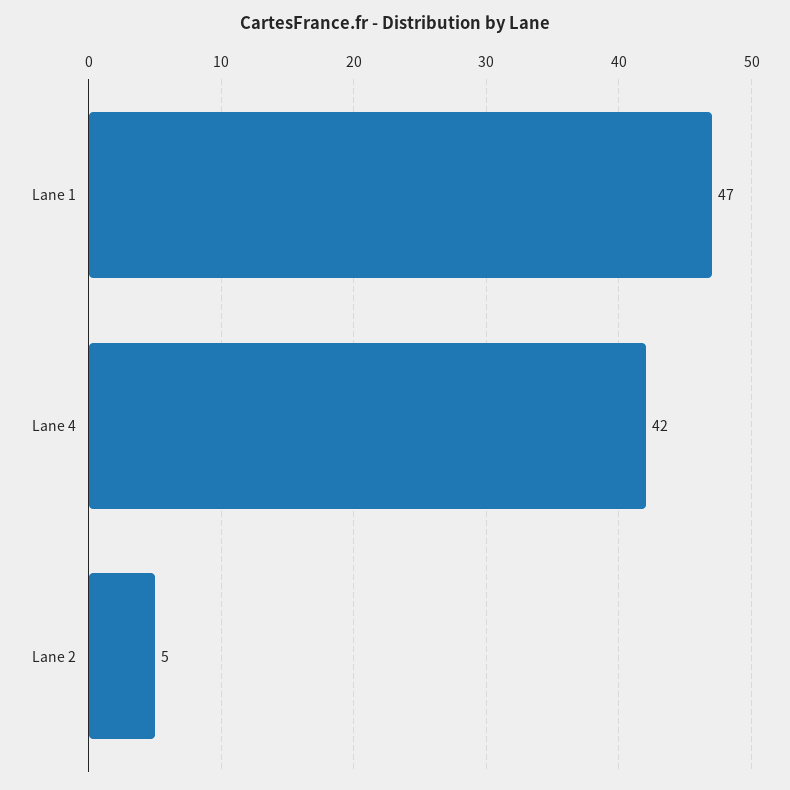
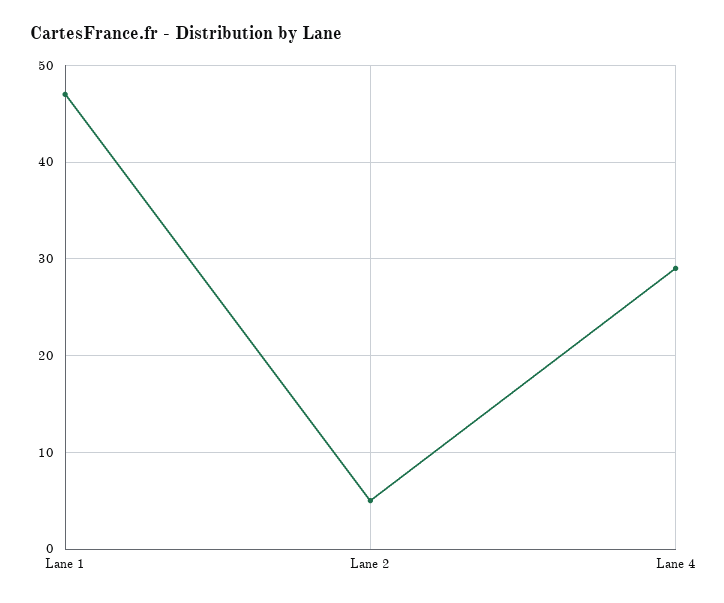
  {
    "Lane 1": 47,
-   "Lane 4": 42,
+   "Lane 4": 29,
    "Lane 2": 5
  }

